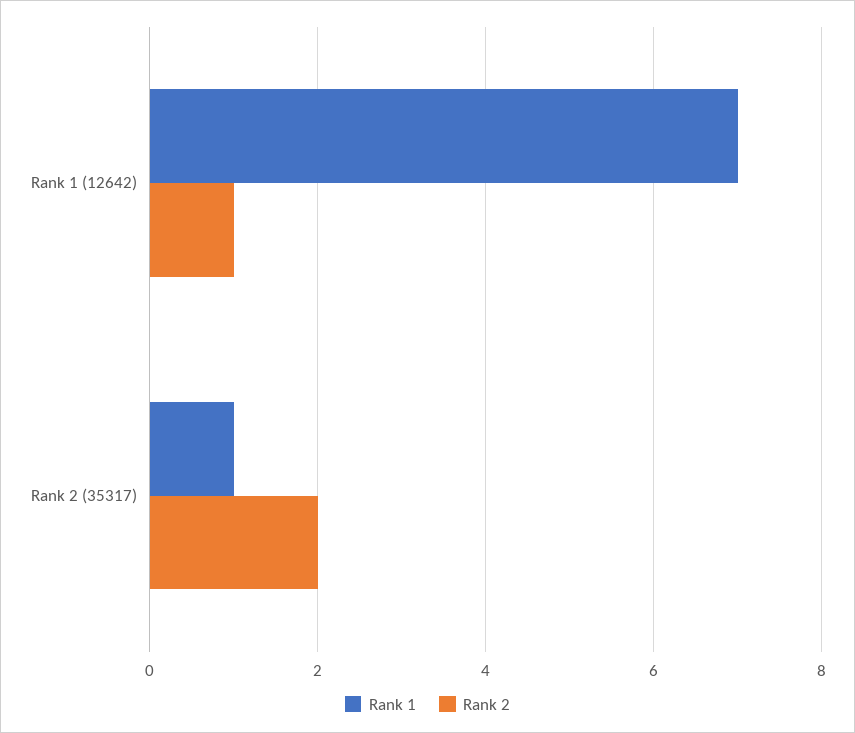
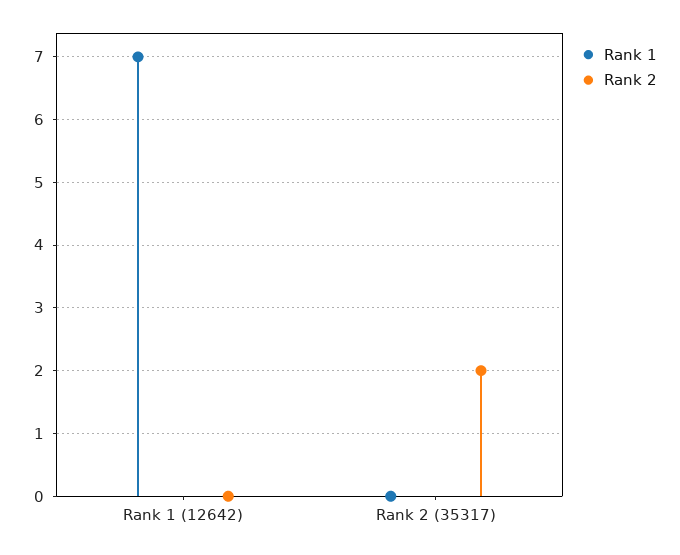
  {
    "Rank 1": {
      "Rank 1 (12642)": 7,
-     "Rank 2 (35317)": 1
+     "Rank 2 (35317)": 0
    },
    "Rank 2": {
-     "Rank 1 (12642)": 1,
+     "Rank 1 (12642)": 0,
      "Rank 2 (35317)": 2
    }
  }

